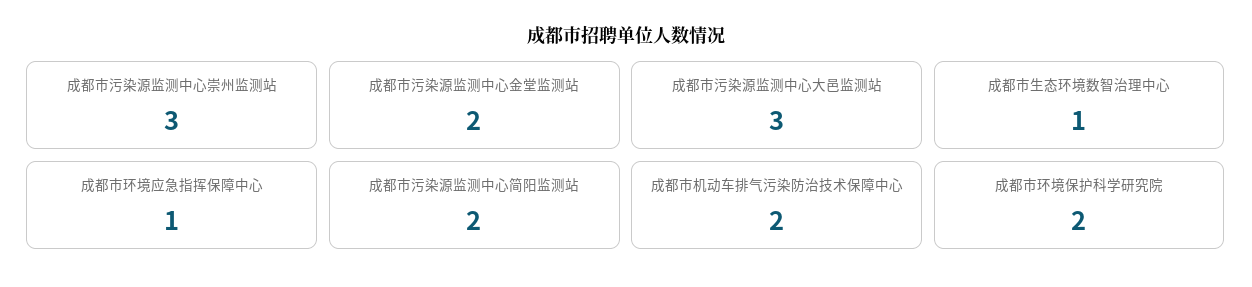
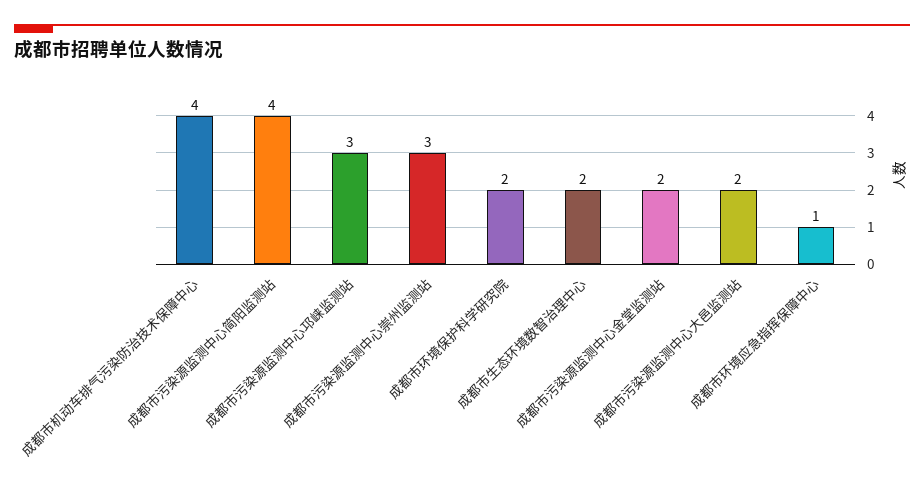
  {
    "成都市污染源监测中心崇州监测站": 3,
    "成都市污染源监测中心金堂监测站": 2,
-   "成都市污染源监测中心大邑监测站": 3,
+   "成都市污染源监测中心大邑监测站": 2,
-   "成都市生态环境数智治理中心": 1,
+   "成都市生态环境数智治理中心": 2,
    "成都市环境应急指挥保障中心": 1,
-   "成都市污染源监测中心简阳监测站": 2,
+   "成都市污染源监测中心简阳监测站": 4,
-   "成都市机动车排气污染防治技术保障中心": 2,
+   "成都市机动车排气污染防治技术保障中心": 4,
-   "成都市环境保护科学研究院": 2
+   "成都市环境保护科学研究院": 2,
+   "成都市污染源监测中心邛崃监测站": 3
  }

